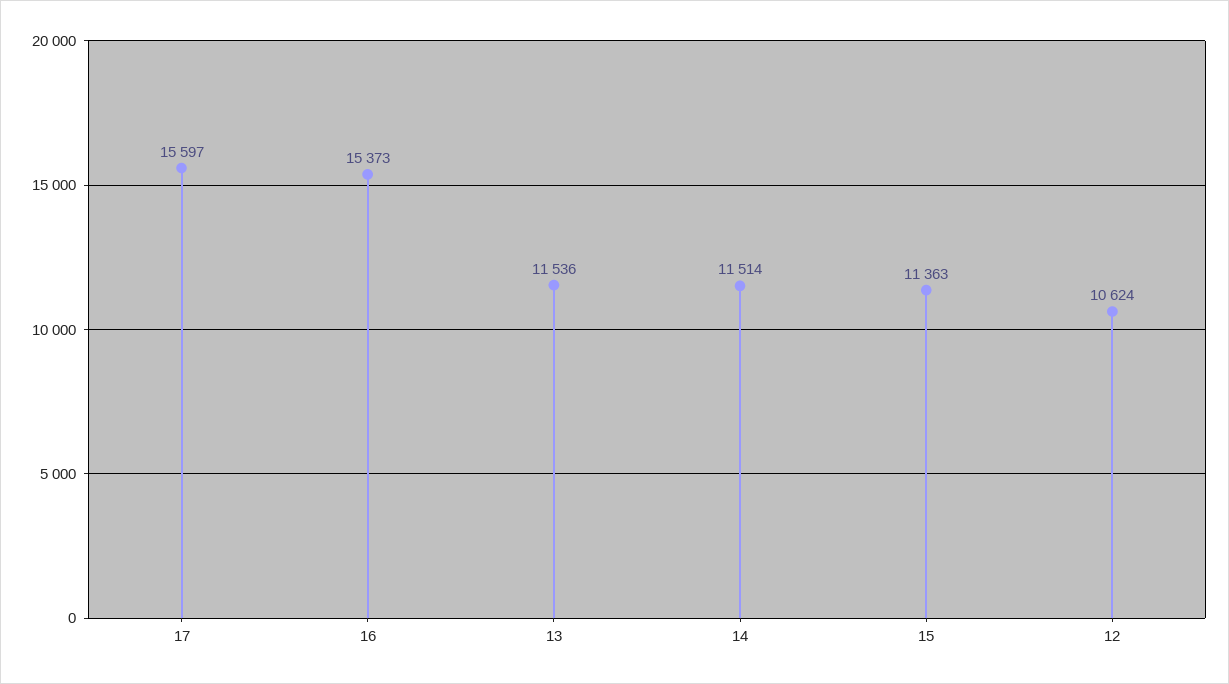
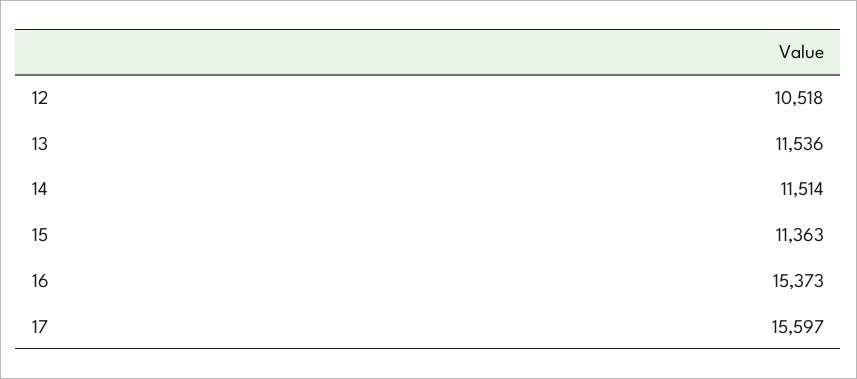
  {
    "17": 15597,
    "16": 15373,
    "13": 11536,
    "14": 11514,
    "15": 11363,
-   "12": 10624
+   "12": 10518
  }

